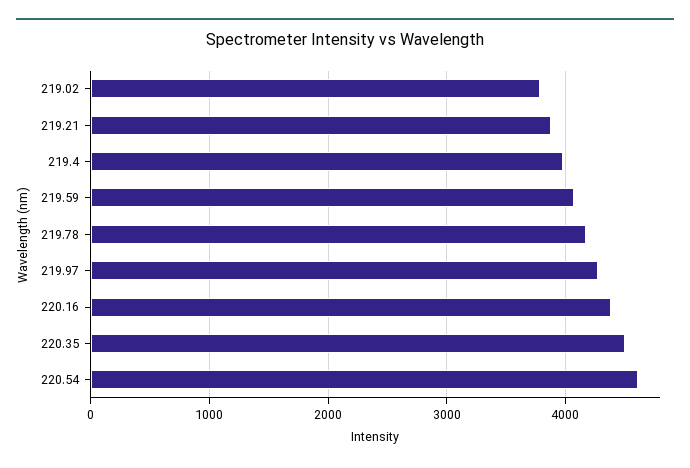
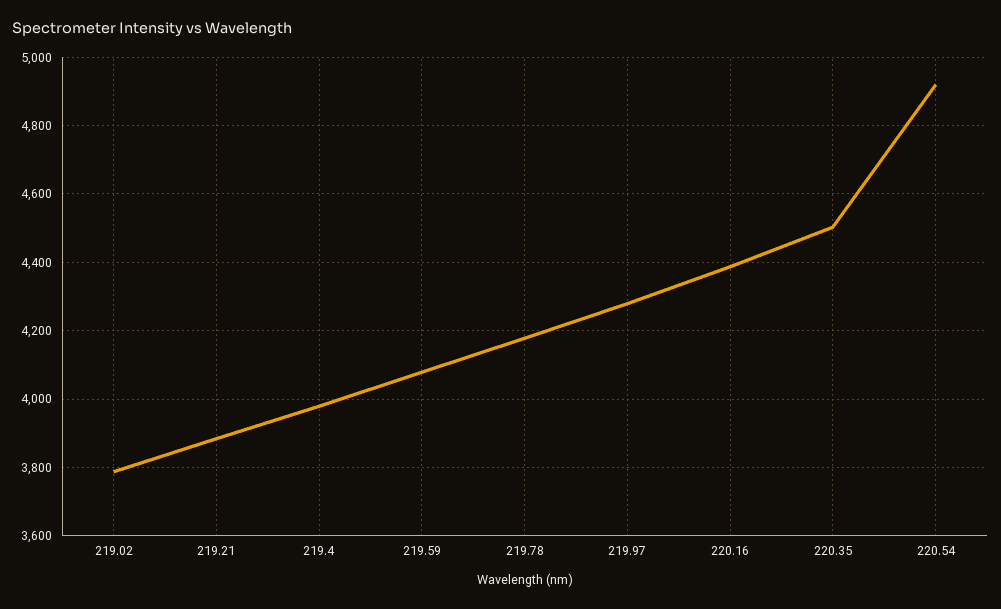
  {
    "219.02": 3780,
    "219.21": 3880,
    "219.4": 3980,
    "219.59": 4080,
    "219.78": 4180,
    "219.97": 4280,
    "220.16": 4380,
    "220.35": 4500,
-   "220.54": 4600
+   "220.54": 4920
  }

